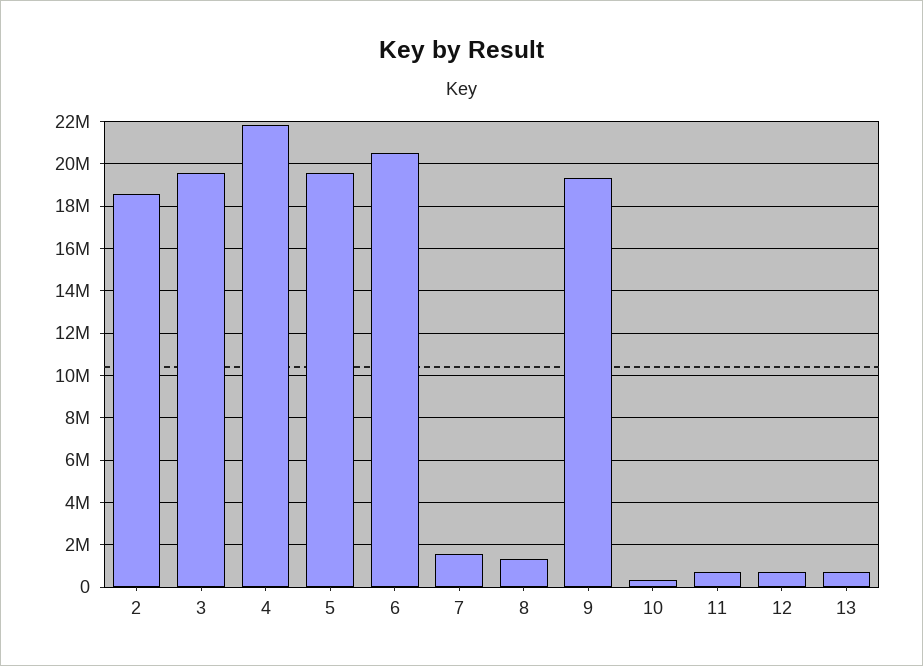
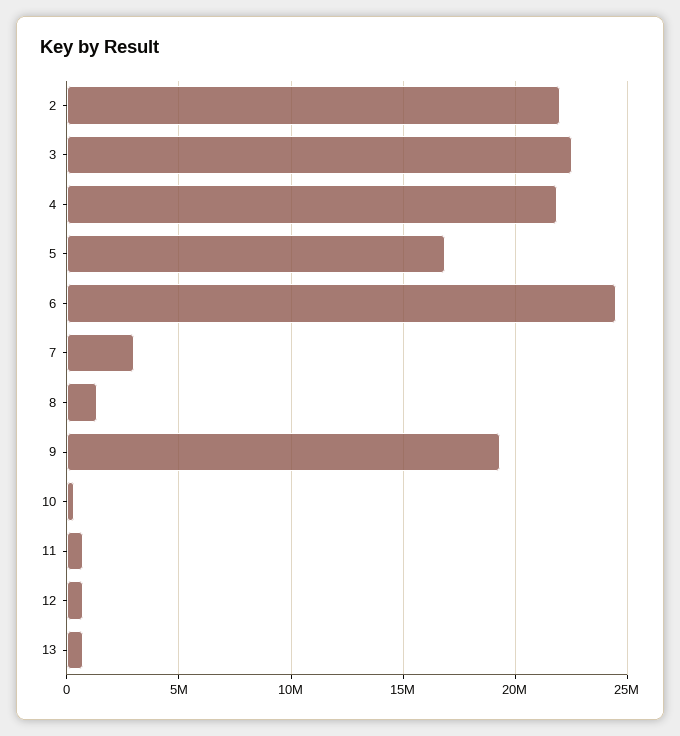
  {
-   "2": 18500000,
+   "2": 22000000,
-   "3": 19500000,
+   "3": 22500000,
    "4": 22000000,
-   "5": 19500000,
+   "5": 17000000,
-   "6": 20500000,
+   "6": 24500000,
-   "7": 1500000,
+   "7": 3000000,
    "8": 1500000,
    "9": 19500000,
    "10": 500000,
    "11": 500000,
    "12": 500000,
    "13": 500000
  }

